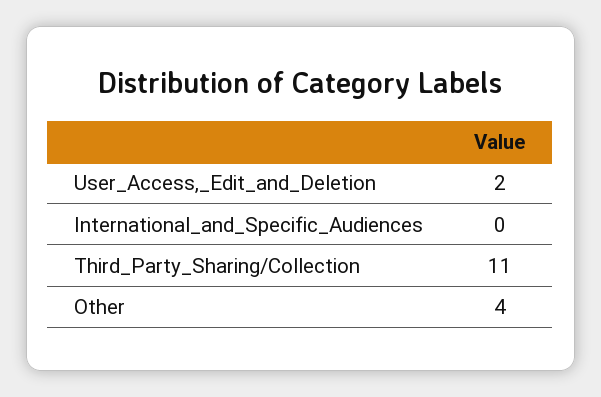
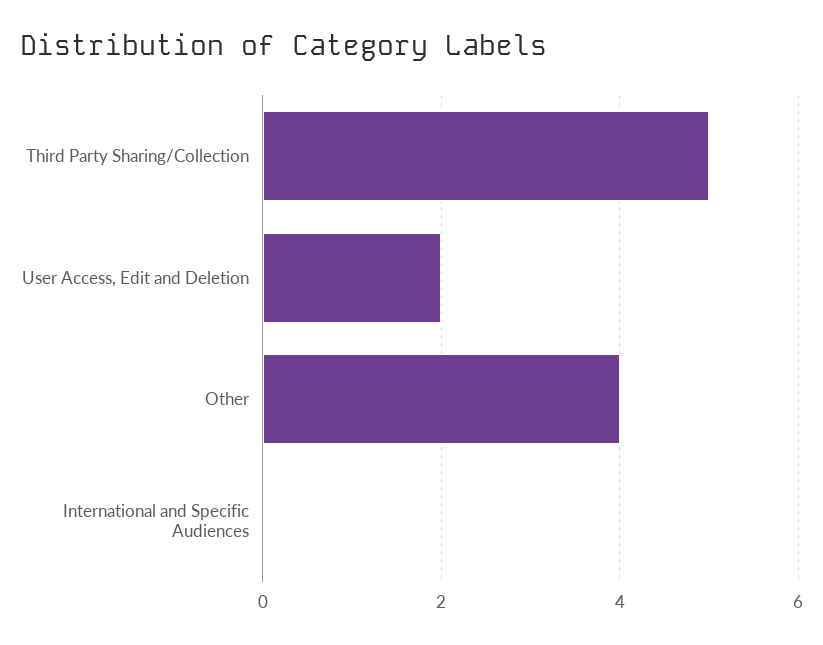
  {
    "User_Access,_Edit_and_Deletion": 2,
    "International_and_Specific_Audiences": 0,
-   "Third_Party_Sharing/Collection": 11,
+   "Third_Party_Sharing/Collection": 5,
    "Other": 4
  }

